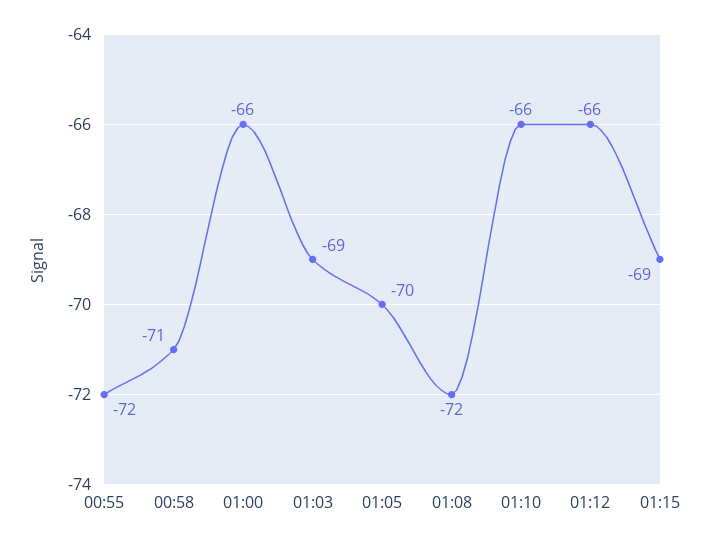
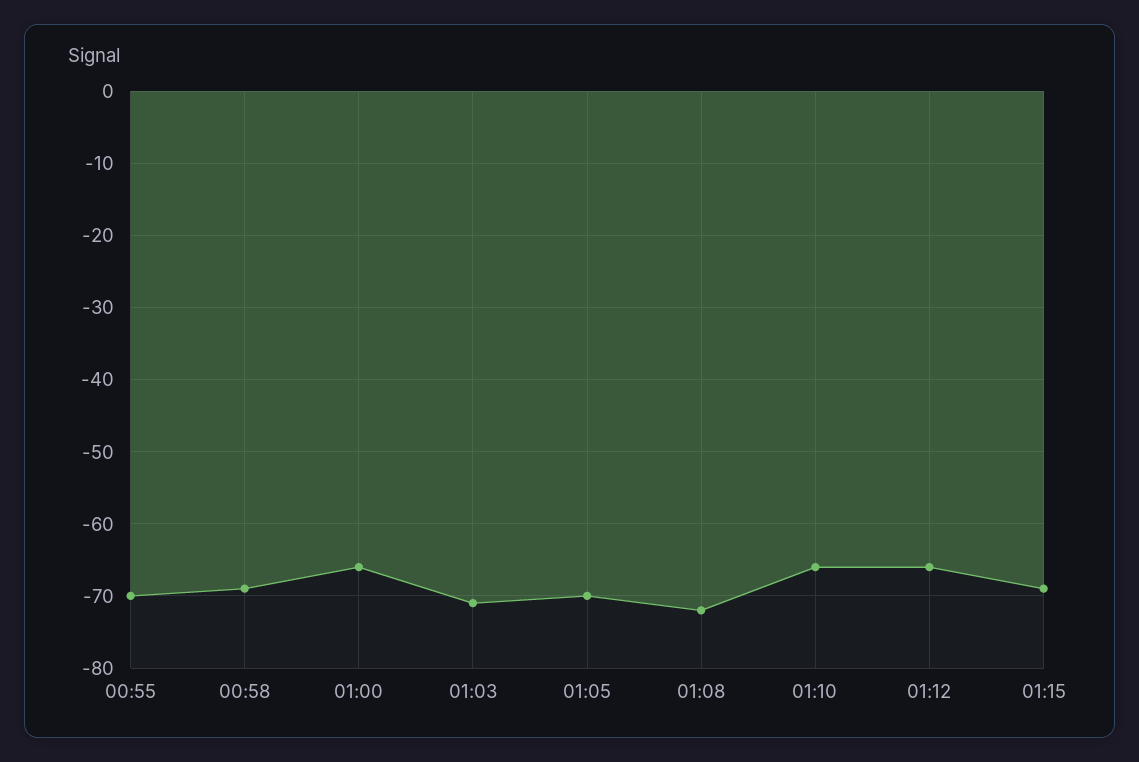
  {
-   "00:55": -72,
+   "00:55": -70,
-   "00:58": -71,
+   "00:58": -69,
    "01:00": -66,
-   "01:03": -69,
+   "01:03": -71,
    "01:05": -70,
    "01:08": -72,
    "01:10": -66,
    "01:12": -66,
    "01:15": -69
  }

